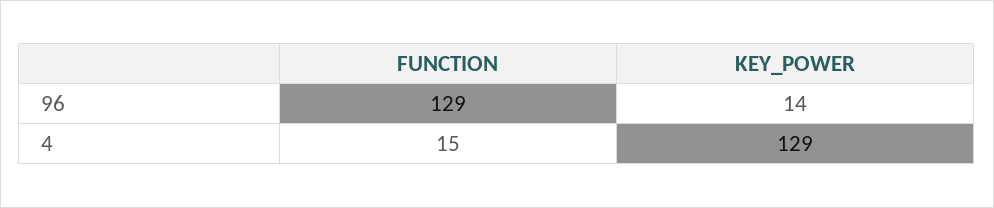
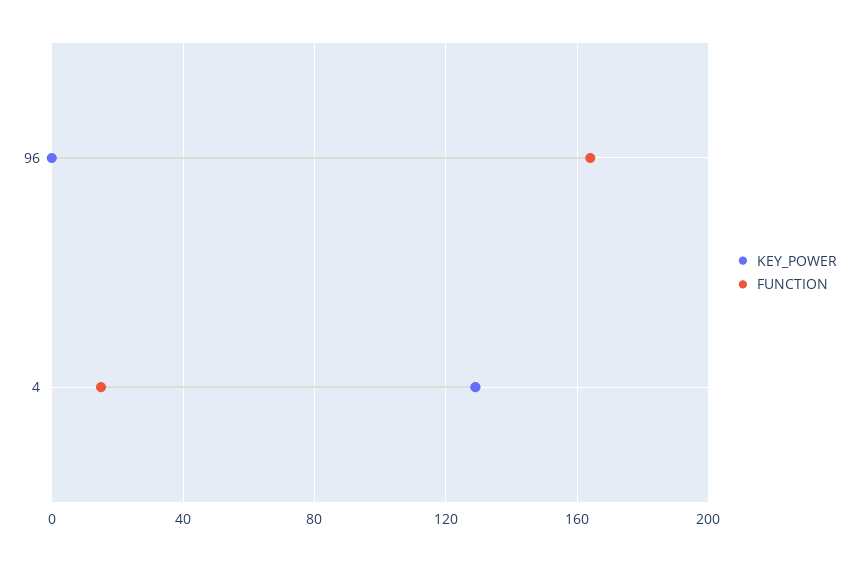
  {
    "FUNCTION": {
-     "96": 129,
+     "96": 165,
      "4": 15
    },
    "KEY_POWER": {
-     "96": 14,
+     "96": 0,
      "4": 129
    }
  }

